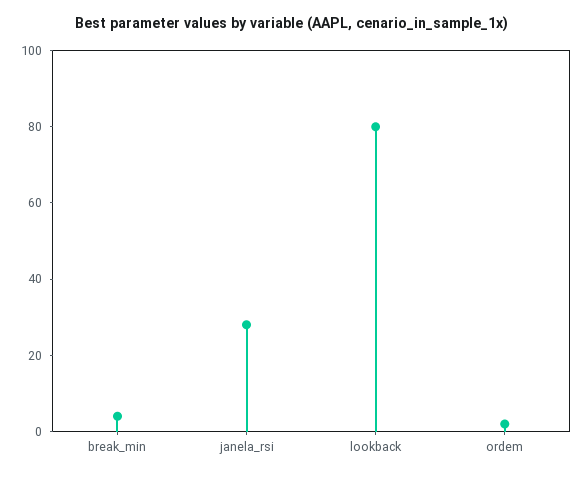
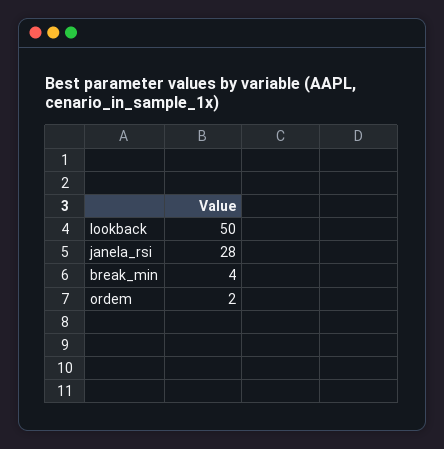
  {
    "break_min": 4,
    "janela_rsi": 28,
-   "lookback": 80,
+   "lookback": 50,
    "ordem": 2
  }

